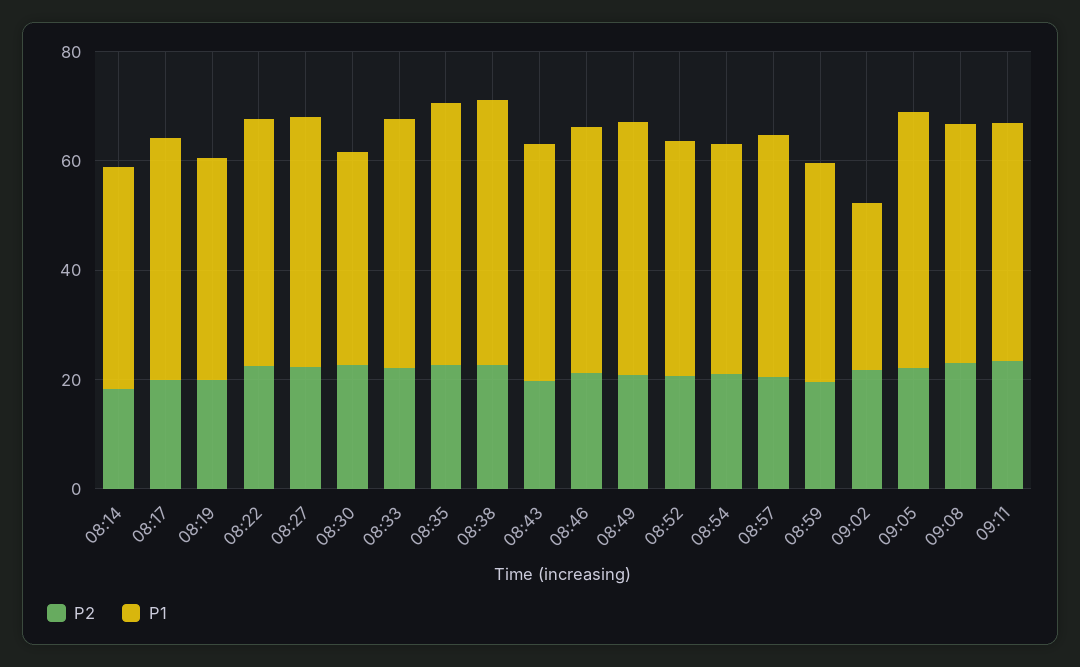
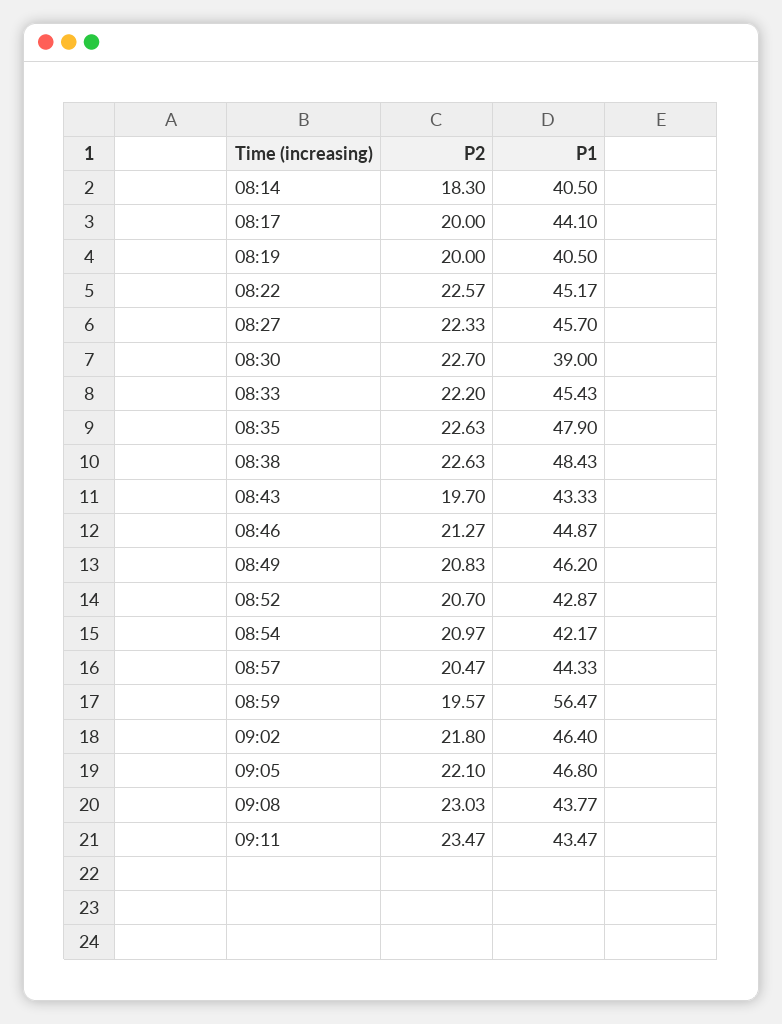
  {
    "P2": {
      "08:14": 18.3,
      "08:17": 20,
      "08:19": 20,
      "08:22": 22.57,
      "08:27": 22.33,
      "08:30": 22.7,
      "08:33": 22.2,
      "08:35": 22.63,
      "08:38": 22.63,
      "08:43": 19.7,
      "08:46": 21.27,
      "08:49": 20.83,
      "08:52": 20.7,
      "08:54": 20.97,
      "08:57": 20.47,
      "08:59": 19.57,
      "09:02": 21.8,
      "09:05": 22.1,
      "09:08": 23.03,
      "09:11": 23.47
    },
    "P1": {
      "08:14": 40.5,
      "08:17": 44.1,
      "08:19": 40.5,
      "08:22": 45.17,
      "08:27": 45.7,
      "08:30": 39,
      "08:33": 45.43,
      "08:35": 47.9,
      "08:38": 48.43,
      "08:43": 43.33,
      "08:46": 44.87,
      "08:49": 46.2,
      "08:52": 42.87,
      "08:54": 42.17,
      "08:57": 44.33,
-     "08:59": 40,
+     "08:59": 56.47,
-     "09:02": 30,
+     "09:02": 46.4,
      "09:05": 46.8,
      "09:08": 43.77,
      "09:11": 43.47
    }
  }

